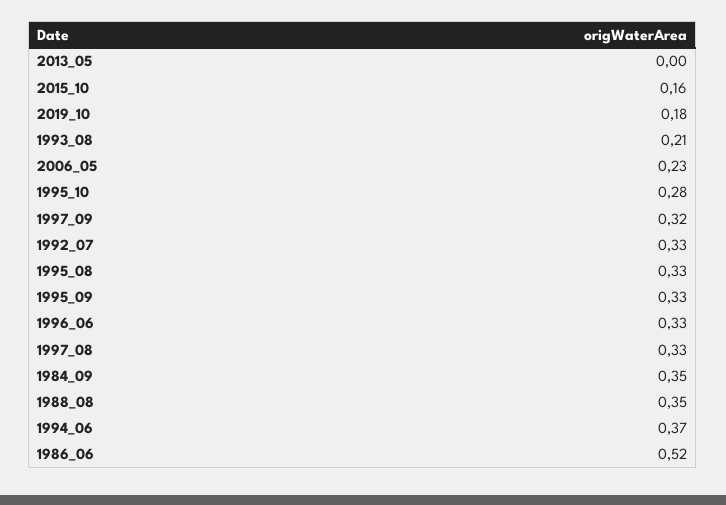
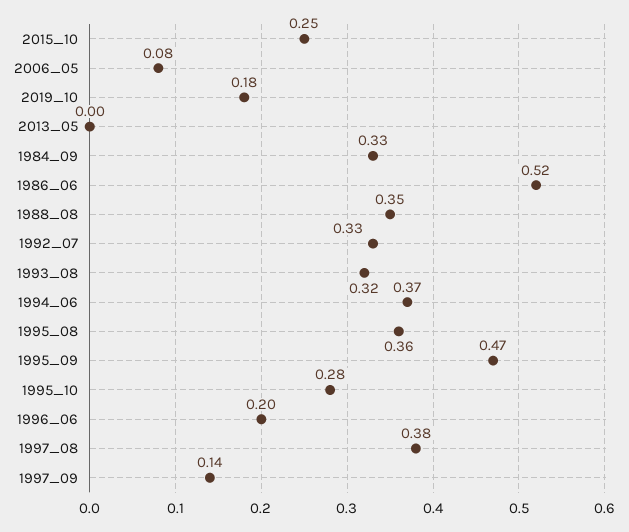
  {
    "2013_05": 0,
-   "2015_10": 0.16,
+   "2015_10": 0.25,
    "2019_10": 0.18,
-   "1993_08": 0.21,
+   "1993_08": 0.32,
-   "2006_05": 0.23,
+   "2006_05": 0.08,
    "1995_10": 0.28,
-   "1997_09": 0.32,
+   "1997_09": 0.14,
    "1992_07": 0.33,
-   "1995_08": 0.33,
+   "1995_08": 0.36,
-   "1995_09": 0.33,
+   "1995_09": 0.47,
-   "1996_06": 0.33,
+   "1996_06": 0.2,
-   "1997_08": 0.33,
+   "1997_08": 0.38,
-   "1984_09": 0.35,
+   "1984_09": 0.33,
    "1988_08": 0.35,
    "1994_06": 0.37,
    "1986_06": 0.52
  }

